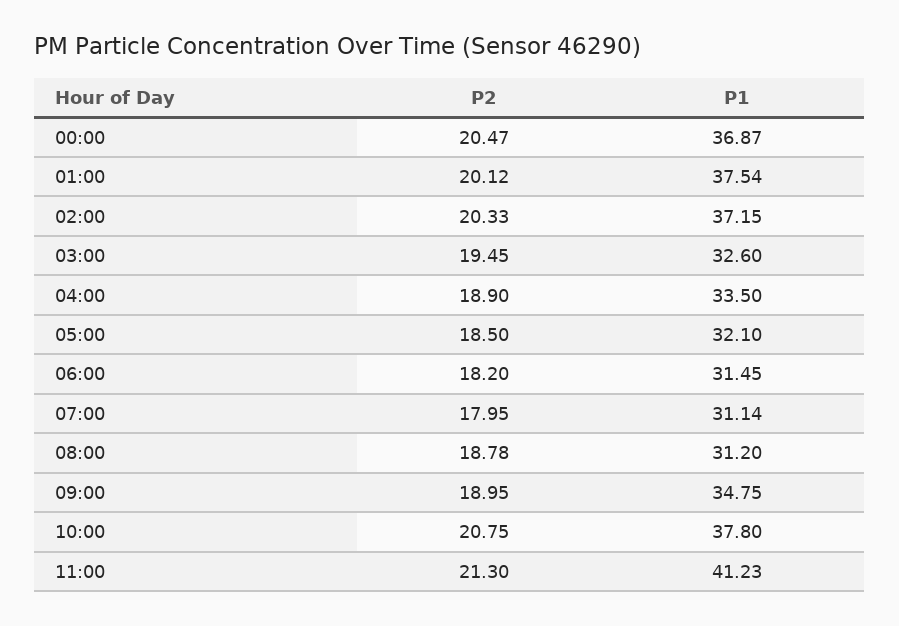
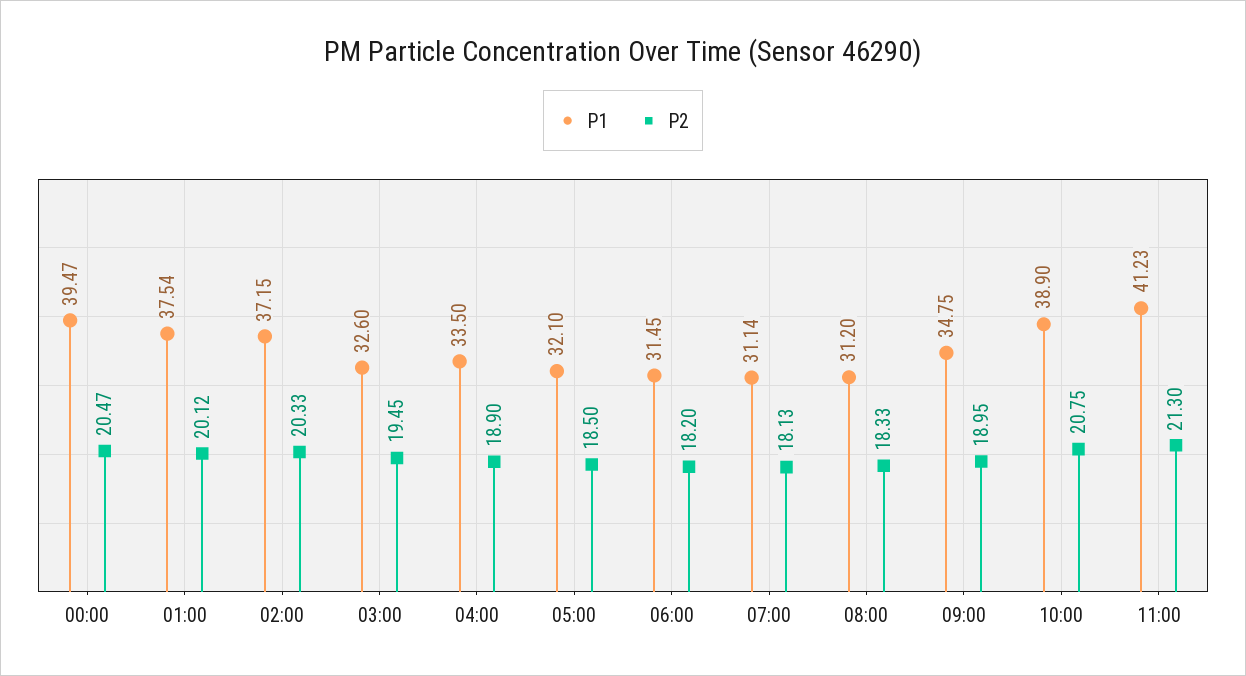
  {
    "P2": {
      "00:00": 20.47,
      "01:00": 20.12,
      "02:00": 20.33,
      "03:00": 19.45,
      "04:00": 18.9,
      "05:00": 18.5,
      "06:00": 18.2,
-     "07:00": 17.95,
+     "07:00": 18.13,
-     "08:00": 18.78,
+     "08:00": 18.33,
      "09:00": 18.95,
      "10:00": 20.75,
      "11:00": 21.3
    },
    "P1": {
-     "00:00": 36.87,
+     "00:00": 39.47,
      "01:00": 37.54,
      "02:00": 37.15,
      "03:00": 32.6,
      "04:00": 33.5,
      "05:00": 32.1,
      "06:00": 31.45,
      "07:00": 31.14,
      "08:00": 31.2,
      "09:00": 34.75,
-     "10:00": 37.8,
+     "10:00": 38.9,
      "11:00": 41.23
    }
  }

